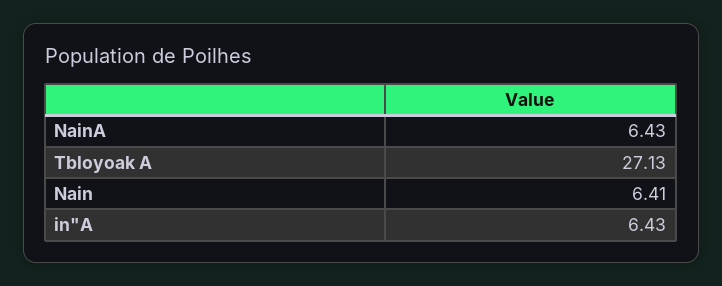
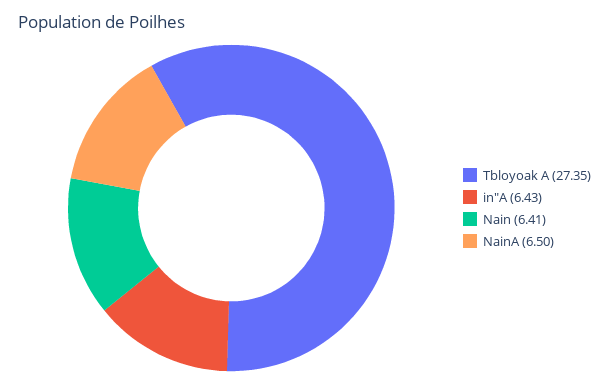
  {
-   "NainA": 6.43,
+   "NainA": 6.5,
-   "Tbloyoak A": 27.13,
+   "Tbloyoak A": 27.35,
    "Nain": 6.41,
    "in\"A": 6.43
  }

